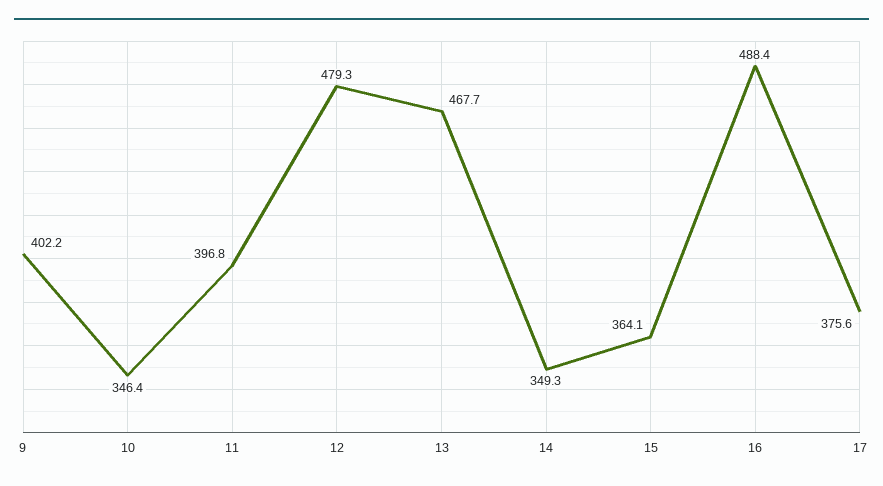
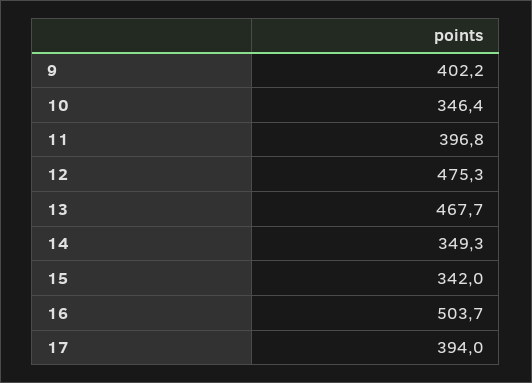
  {
    "9": 402.2,
    "10": 346.4,
    "11": 396.8,
-   "12": 479.3,
+   "12": 475.3,
    "13": 467.7,
    "14": 349.3,
-   "15": 364.1,
+   "15": 342,
-   "16": 488.4,
+   "16": 503.7,
-   "17": 375.6
+   "17": 394
  }

